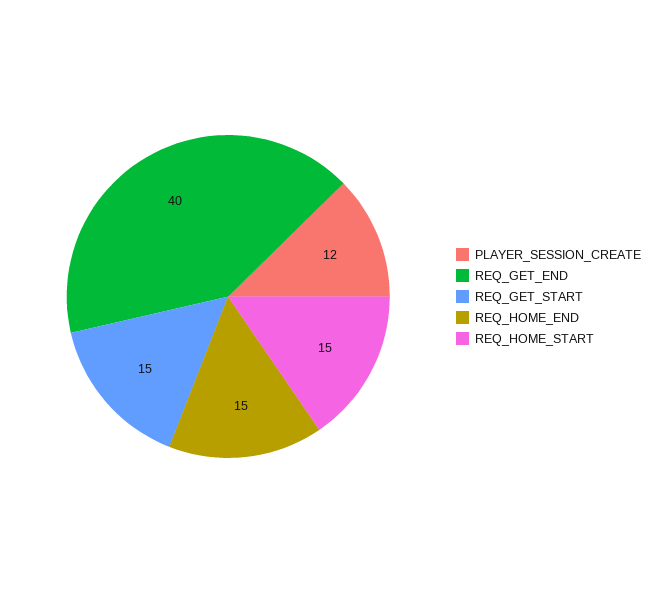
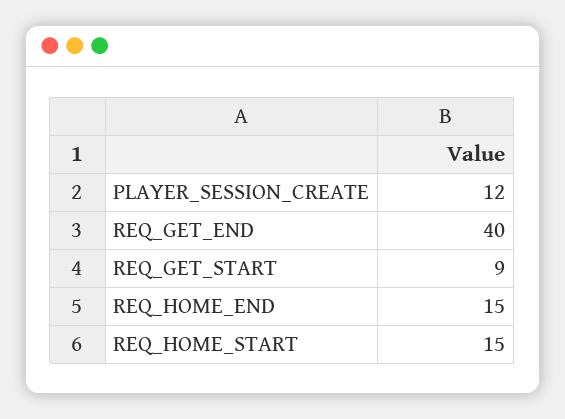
  {
    "PLAYER_SESSION_CREATE": 12,
    "REQ_GET_END": 40,
-   "REQ_GET_START": 15,
+   "REQ_GET_START": 9,
    "REQ_HOME_END": 15,
    "REQ_HOME_START": 15
  }

